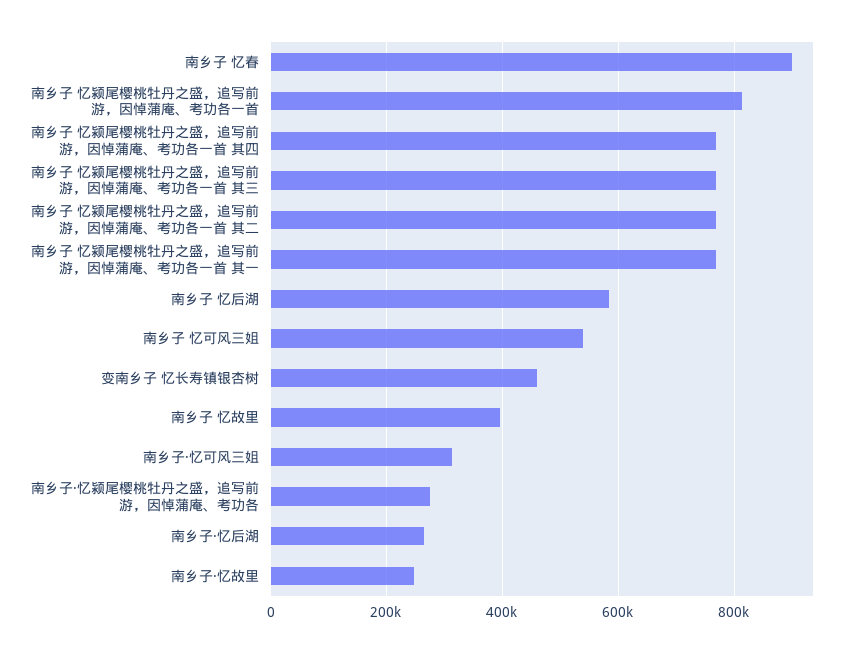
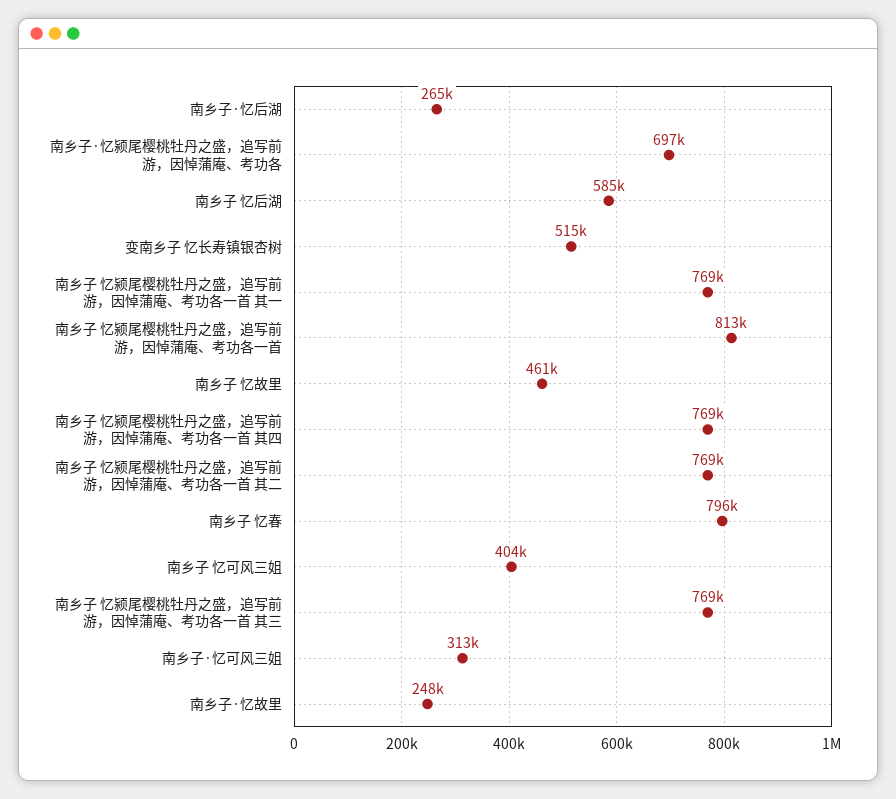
  {
-   "南乡子 忆春": 900000,
+   "南乡子 忆春": 796000,
    "南乡子 忆颍尾樱桃牡丹之盛，追写前游，因悼蒲庵、考功各一首": 813000,
    "南乡子 忆颍尾樱桃牡丹之盛，追写前游，因悼蒲庵、考功各一首 其四": 769000,
    "南乡子 忆颍尾樱桃牡丹之盛，追写前游，因悼蒲庵、考功各一首 其三": 769000,
    "南乡子 忆颍尾樱桃牡丹之盛，追写前游，因悼蒲庵、考功各一首 其二": 769000,
    "南乡子 忆颍尾樱桃牡丹之盛，追写前游，因悼蒲庵、考功各一首 其一": 769000,
    "南乡子 忆后湖": 585000,
-   "南乡子 忆可风三姐": 540000,
+   "南乡子 忆可风三姐": 404000,
-   "变南乡子 忆长寿镇银杏树": 460000,
+   "变南乡子 忆长寿镇银杏树": 515000,
-   "南乡子 忆故里": 400000,
+   "南乡子 忆故里": 461000,
    "南乡子·忆可风三姐": 313000,
-   "南乡子·忆颍尾樱桃牡丹之盛，追写前游，因悼蒲庵、考功各": 280000,
+   "南乡子·忆颍尾樱桃牡丹之盛，追写前游，因悼蒲庵、考功各": 697000,
    "南乡子·忆后湖": 265000,
    "南乡子·忆故里": 248000
  }

